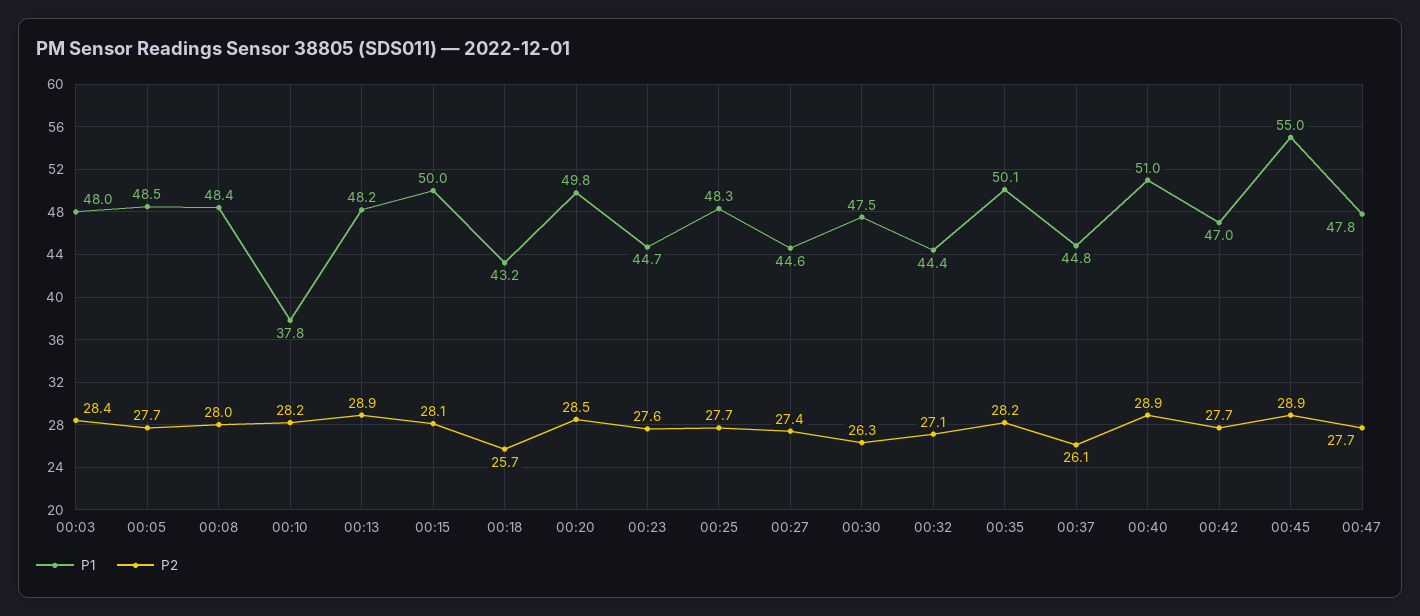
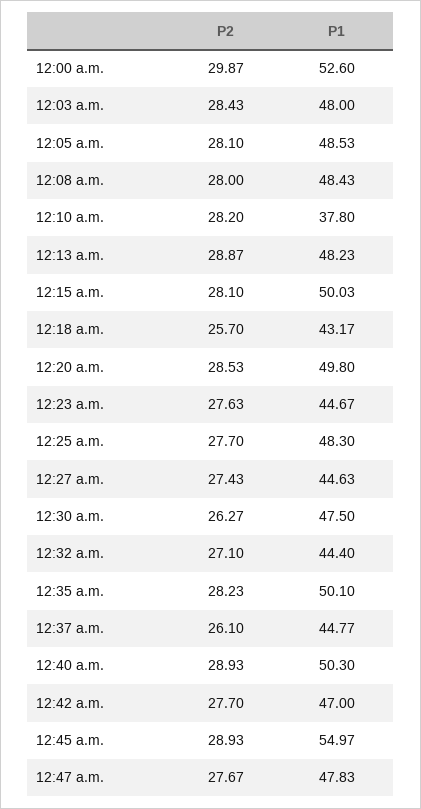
  {
    "P1": {
      "00:03": 48,
      "00:05": 48.53,
      "00:08": 48.43,
      "00:10": 37.8,
      "00:13": 48.23,
      "00:15": 50.03,
      "00:18": 43.17,
      "00:20": 49.8,
      "00:23": 44.67,
      "00:25": 48.3,
      "00:27": 44.63,
      "00:30": 47.5,
      "00:32": 44.4,
      "00:35": 50.1,
      "00:37": 44.77,
-     "00:40": 51,
+     "00:40": 50.3,
      "00:42": 47,
      "00:45": 54.97,
-     "00:47": 47.83
+     "00:47": 47.83,
+     "12:00 a.m.": 52.6
    },
    "P2": {
      "00:03": 28.43,
-     "00:05": 27.7,
+     "00:05": 28.1,
      "00:08": 28,
      "00:10": 28.2,
      "00:13": 28.87,
      "00:15": 28.1,
      "00:18": 25.7,
      "00:20": 28.53,
      "00:23": 27.63,
      "00:25": 27.7,
      "00:27": 27.43,
      "00:30": 26.27,
      "00:32": 27.1,
      "00:35": 28.23,
      "00:37": 26.1,
      "00:40": 28.93,
      "00:42": 27.7,
      "00:45": 28.93,
-     "00:47": 27.67
+     "00:47": 27.67,
+     "12:00 a.m.": 29.87
    }
  }

